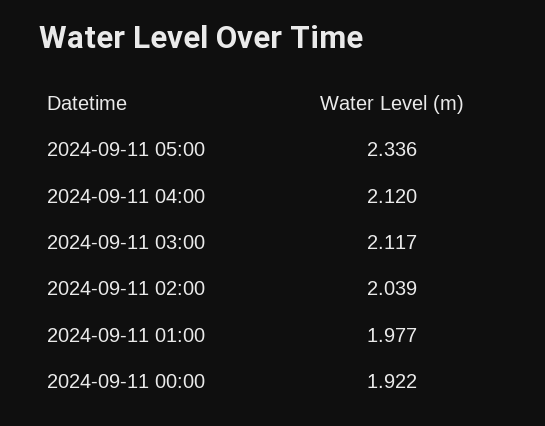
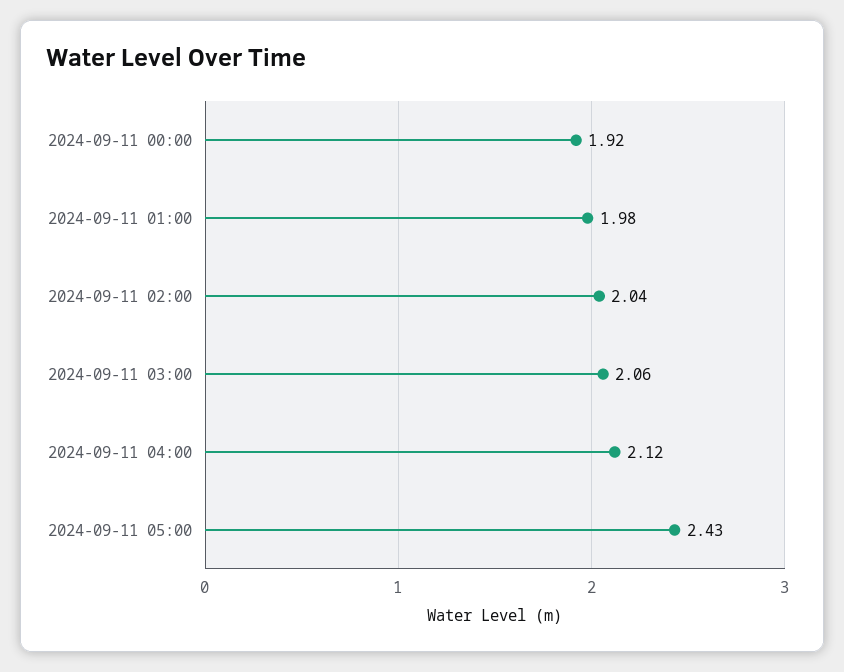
  {
-   "2024-09-11 05:00": 2.336,
+   "2024-09-11 05:00": 2.43,
    "2024-09-11 04:00": 2.12,
-   "2024-09-11 03:00": 2.117,
+   "2024-09-11 03:00": 2.06,
    "2024-09-11 02:00": 2.039,
    "2024-09-11 01:00": 1.977,
    "2024-09-11 00:00": 1.922
  }

